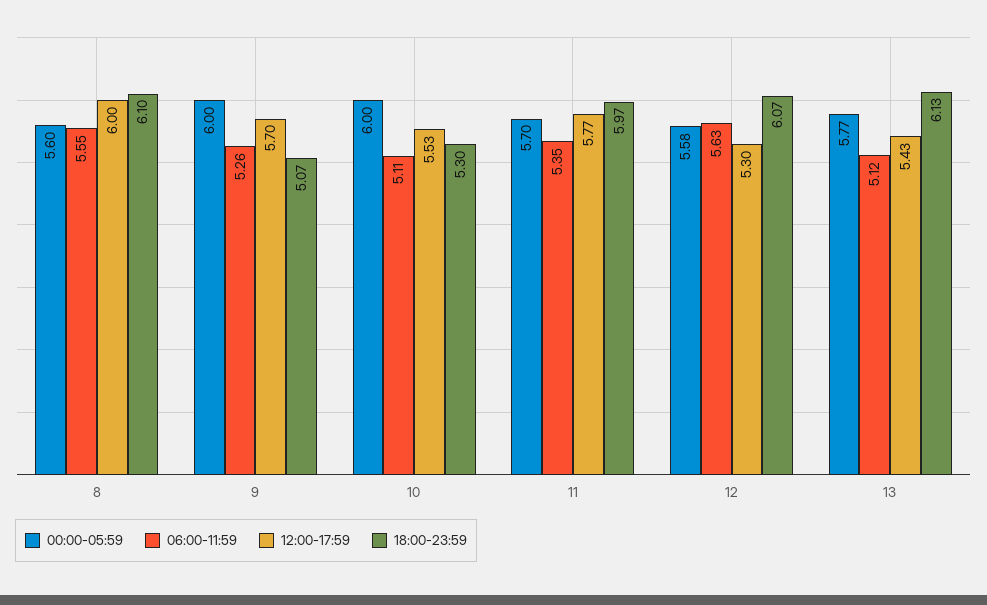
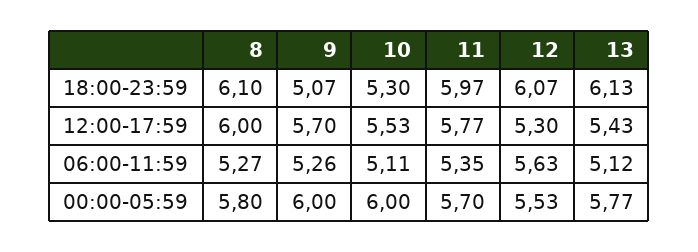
  {
    "00:00-05:59": {
-     "8": 5.6,
+     "8": 5.8,
      "9": 6,
      "10": 6,
      "11": 5.7,
-     "12": 5.58,
+     "12": 5.53,
      "13": 5.77
    },
    "06:00-11:59": {
-     "8": 5.55,
+     "8": 5.27,
      "9": 5.26,
      "10": 5.11,
      "11": 5.35,
      "12": 5.63,
      "13": 5.12
    },
    "12:00-17:59": {
      "8": 6,
      "9": 5.7,
      "10": 5.53,
      "11": 5.77,
      "12": 5.3,
      "13": 5.43
    },
    "18:00-23:59": {
      "8": 6.1,
      "9": 5.07,
      "10": 5.3,
      "11": 5.97,
      "12": 6.07,
      "13": 6.13
    }
  }

